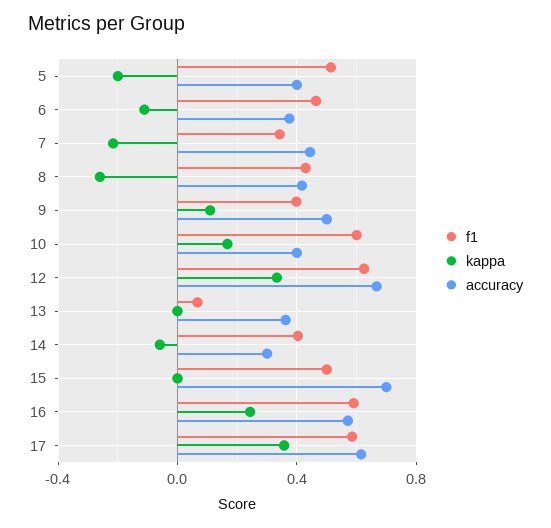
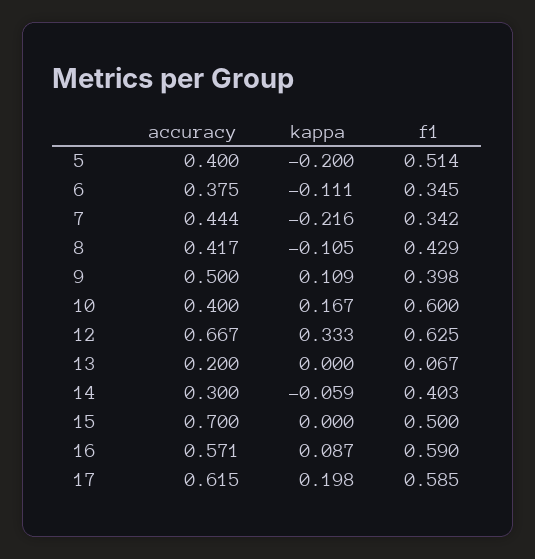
  {
    "f1": {
      "5": 0.514,
-     "6": 0.45,
+     "6": 0.345,
      "7": 0.342,
      "8": 0.429,
      "9": 0.398,
      "10": 0.6,
      "12": 0.625,
      "13": 0.067,
      "14": 0.403,
      "15": 0.5,
      "16": 0.59,
      "17": 0.585
    },
    "kappa": {
      "5": -0.2,
      "6": -0.111,
      "7": -0.216,
-     "8": -0.25,
+     "8": -0.105,
      "9": 0.109,
      "10": 0.167,
      "12": 0.333,
      "13": 0,
      "14": -0.059,
      "15": 0,
-     "16": 0.25,
+     "16": 0.087,
-     "17": 0.35
+     "17": 0.198
    },
    "accuracy": {
      "5": 0.4,
      "6": 0.375,
      "7": 0.444,
      "8": 0.417,
      "9": 0.5,
      "10": 0.4,
      "12": 0.667,
-     "13": 0.35,
+     "13": 0.2,
      "14": 0.3,
      "15": 0.7,
      "16": 0.571,
      "17": 0.615
    }
  }

